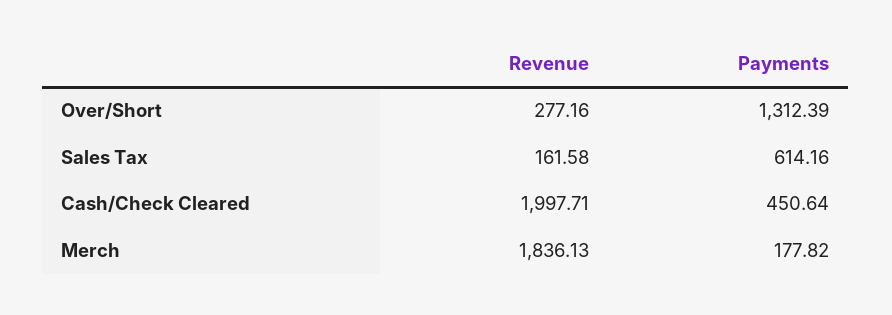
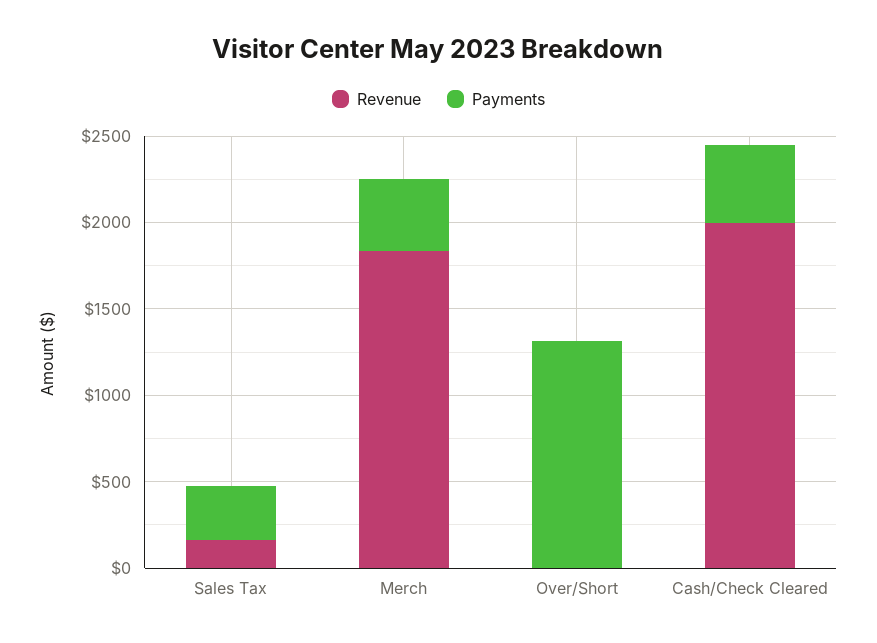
  {
    "Revenue": {
-     "Over/Short": 277.16,
+     "Over/Short": 0,
      "Sales Tax": 161.58,
      "Cash/Check Cleared": 1997.71,
      "Merch": 1836.13
    },
    "Payments": {
      "Over/Short": 1312.39,
-     "Sales Tax": 614.16,
+     "Sales Tax": 300,
      "Cash/Check Cleared": 450.64,
-     "Merch": 177.82
+     "Merch": 400
    }
  }

